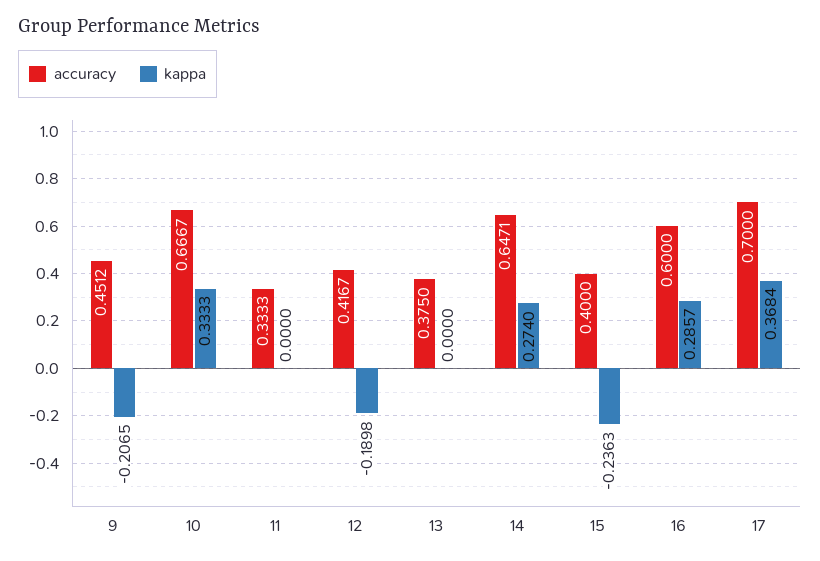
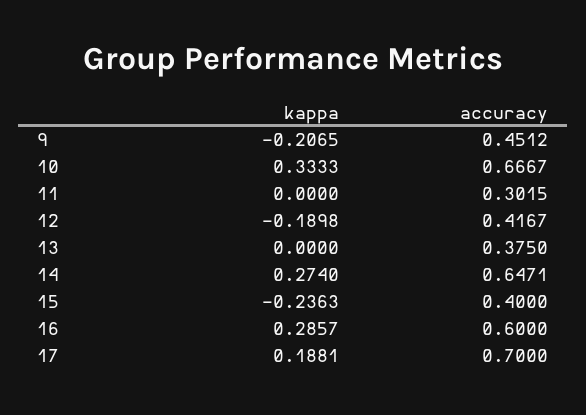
  {
    "accuracy": {
      "9": 0.4512,
      "10": 0.6667,
-     "11": 0.3333,
+     "11": 0.3015,
      "12": 0.4167,
      "13": 0.375,
      "14": 0.6471,
      "15": 0.4,
      "16": 0.6,
      "17": 0.7
    },
    "kappa": {
      "9": -0.2065,
      "10": 0.3333,
      "11": 0,
      "12": -0.1898,
      "13": 0,
      "14": 0.274,
      "15": -0.2363,
      "16": 0.2857,
-     "17": 0.3684
+     "17": 0.1881
    }
  }

